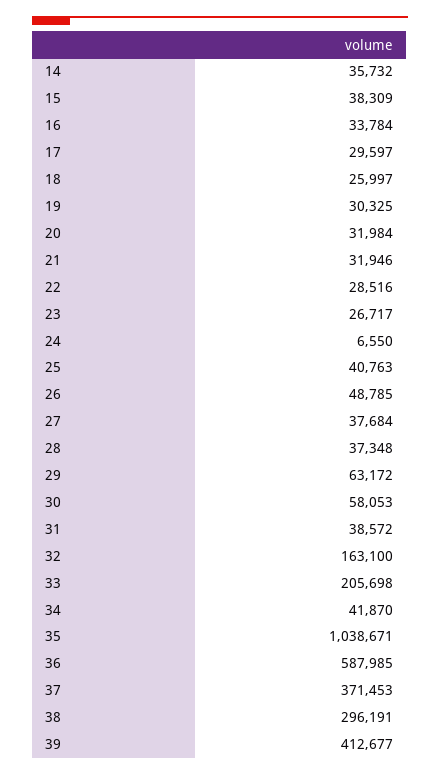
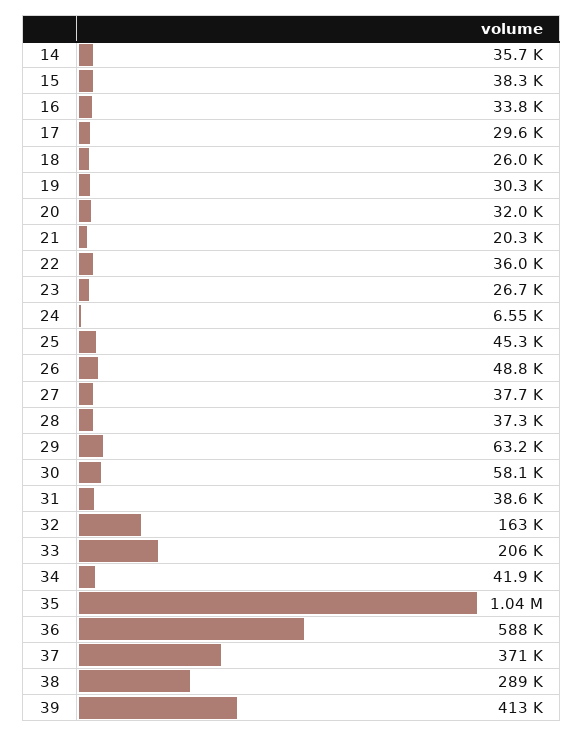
  {
    "14": 35732,
    "15": 38309,
    "16": 33784,
    "17": 29597,
    "18": 25997,
    "19": 30325,
    "20": 31984,
-   "21": 31946,
+   "21": 20300,
-   "22": 28516,
+   "22": 36000,
    "23": 26717,
    "24": 6550,
-   "25": 40763,
+   "25": 45300,
    "26": 48785,
    "27": 37684,
    "28": 37348,
    "29": 63172,
    "30": 58053,
    "31": 38572,
    "32": 163100,
    "33": 205698,
    "34": 41870,
    "35": 1038671,
    "36": 587985,
    "37": 371453,
-   "38": 296191,
+   "38": 289000,
    "39": 412677
  }

